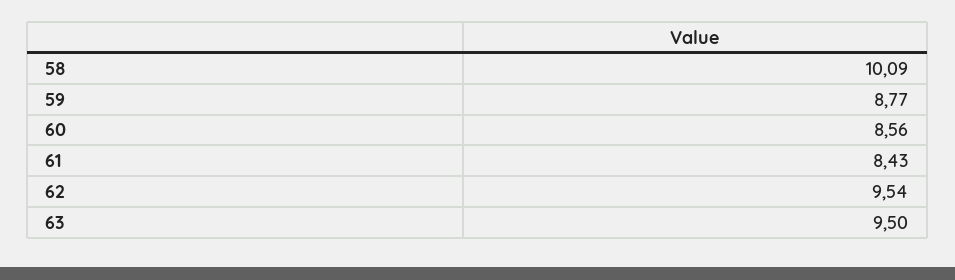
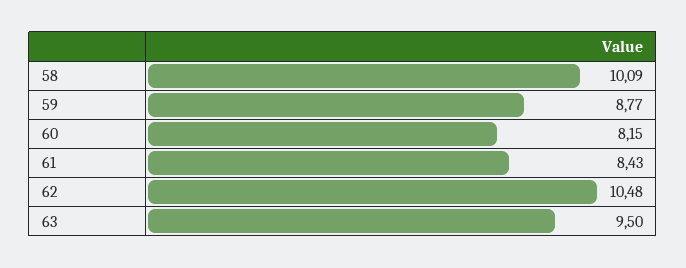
  {
    "58": 10.09,
    "59": 8.77,
-   "60": 8.56,
+   "60": 8.15,
    "61": 8.43,
-   "62": 9.54,
+   "62": 10.48,
    "63": 9.5
  }

